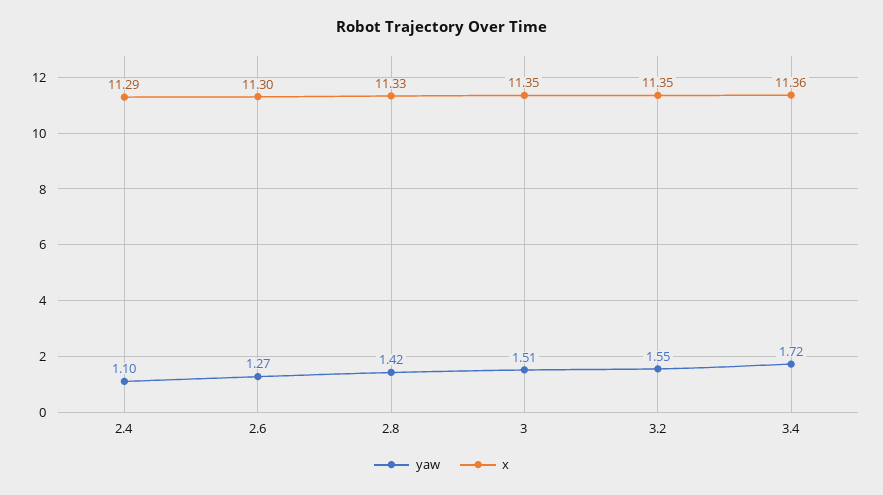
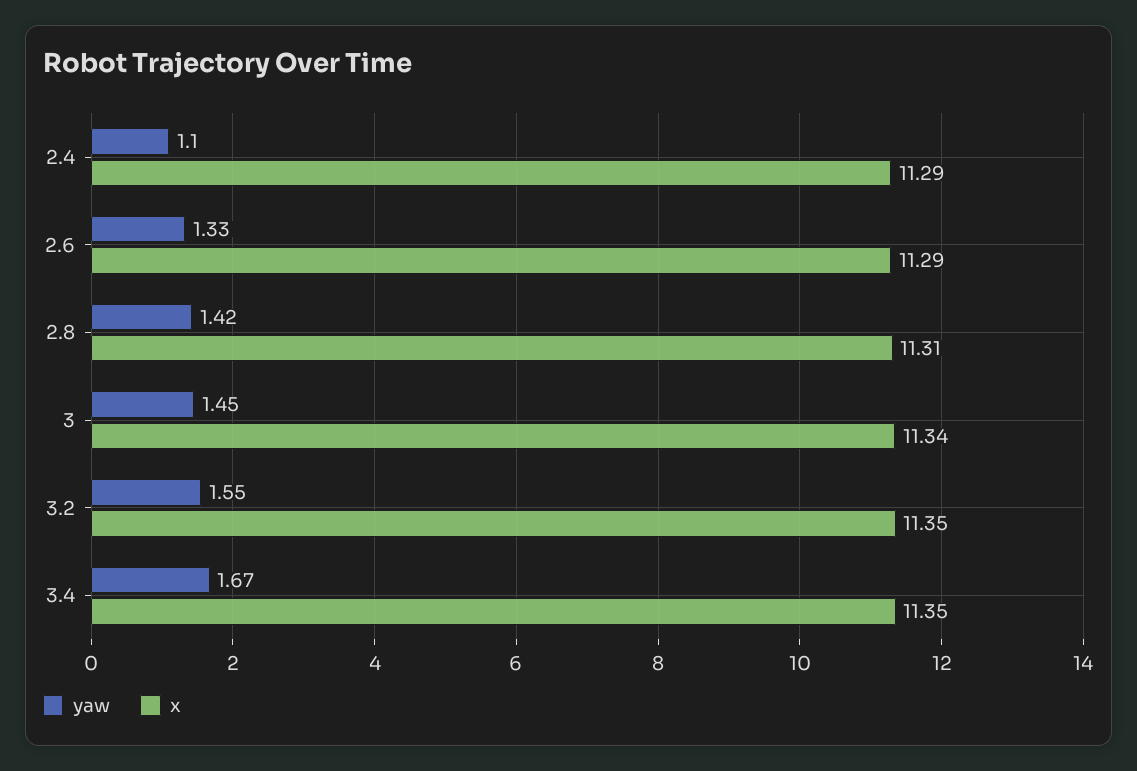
  {
    "yaw": {
      "2.4": 1.1,
-     "2.6": 1.27,
+     "2.6": 1.33,
      "2.8": 1.42,
-     "3": 1.51,
+     "3": 1.45,
      "3.2": 1.55,
-     "3.4": 1.72
+     "3.4": 1.67
    },
    "x": {
      "2.4": 11.29,
-     "2.6": 11.3,
+     "2.6": 11.29,
-     "2.8": 11.33,
+     "2.8": 11.31,
-     "3": 11.35,
+     "3": 11.34,
      "3.2": 11.35,
-     "3.4": 11.36
+     "3.4": 11.35
    }
  }

